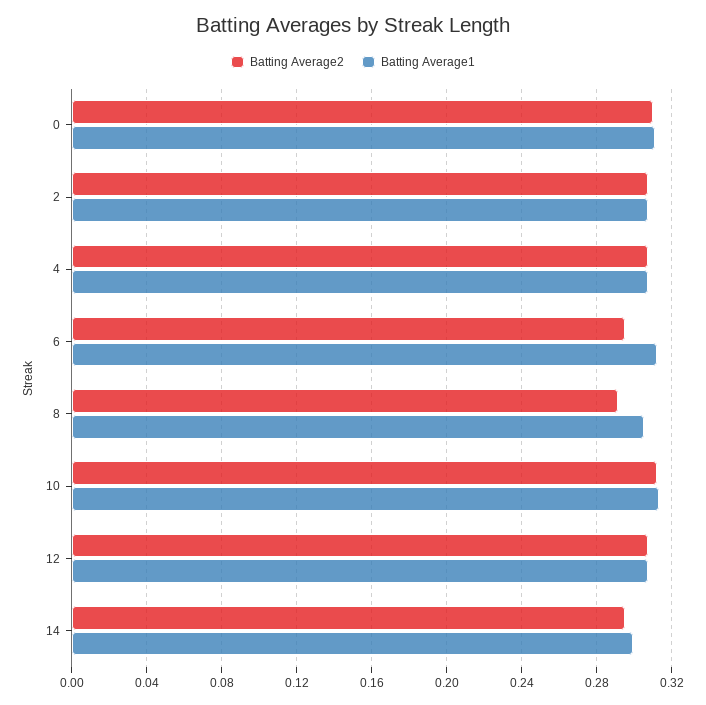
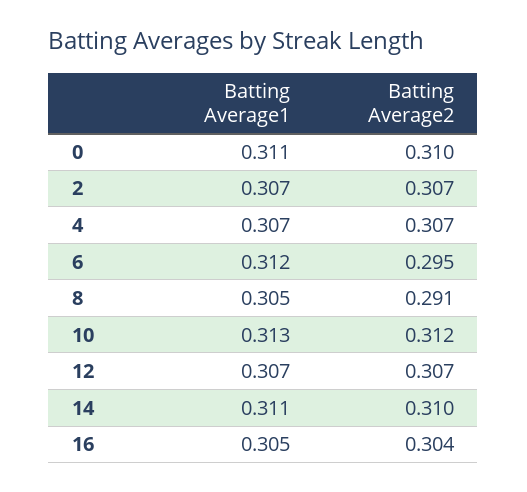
  {
    "Batting Average2": {
      "0": 0.31,
      "2": 0.307,
      "4": 0.307,
      "6": 0.295,
      "8": 0.291,
      "10": 0.312,
      "12": 0.307,
-     "14": 0.295
+     "14": 0.31,
+     "16": 0.304
    },
    "Batting Average1": {
      "0": 0.311,
      "2": 0.307,
      "4": 0.307,
      "6": 0.312,
      "8": 0.305,
      "10": 0.313,
      "12": 0.307,
-     "14": 0.3
+     "14": 0.311,
+     "16": 0.305
    }
  }

